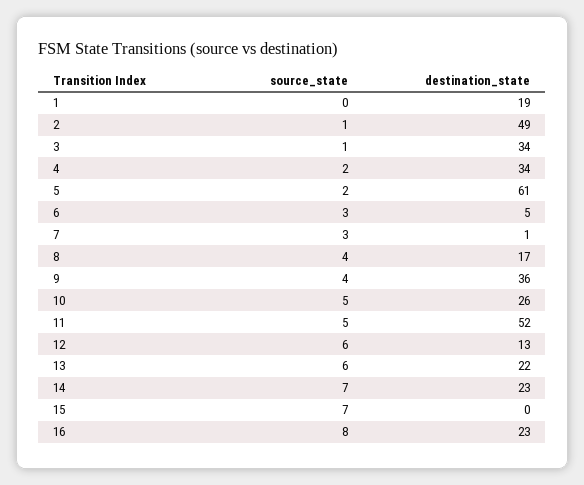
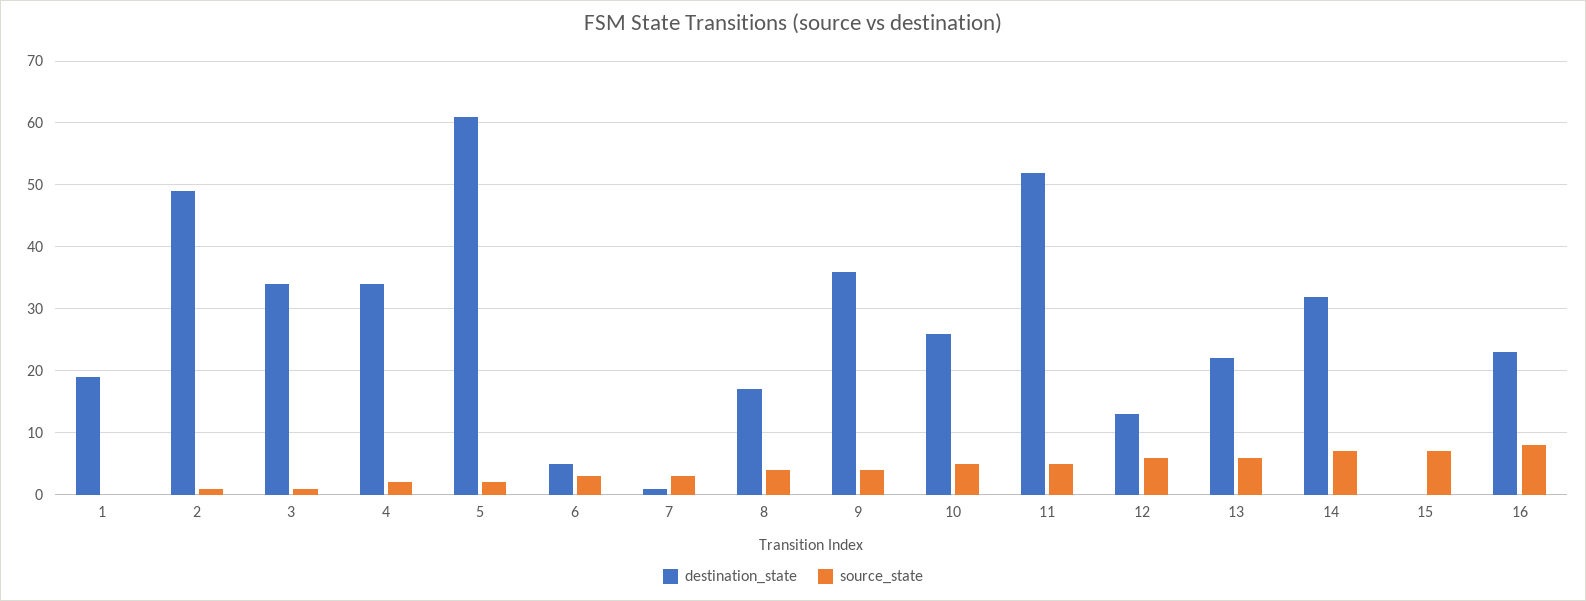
  {
    "source_state": {
      "1": 0,
      "2": 1,
      "3": 1,
      "4": 2,
      "5": 2,
      "6": 3,
      "7": 3,
      "8": 4,
      "9": 4,
      "10": 5,
      "11": 5,
      "12": 6,
      "13": 6,
      "14": 7,
      "15": 7,
      "16": 8
    },
    "destination_state": {
      "1": 19,
      "2": 49,
      "3": 34,
      "4": 34,
      "5": 61,
      "6": 5,
      "7": 1,
      "8": 17,
      "9": 36,
      "10": 26,
      "11": 52,
      "12": 13,
      "13": 22,
-     "14": 23,
+     "14": 32,
      "15": 0,
      "16": 23
    }
  }

